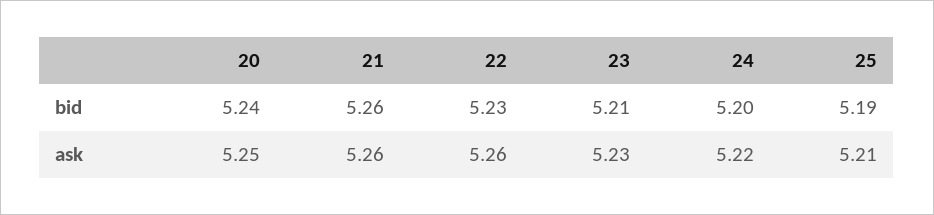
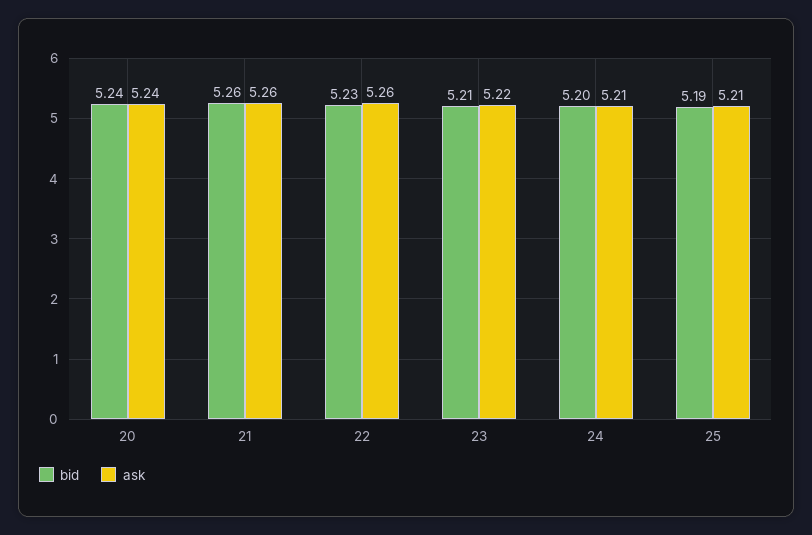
  {
    "bid": {
      "20": 5.24,
      "21": 5.26,
      "22": 5.23,
      "23": 5.21,
      "24": 5.2,
      "25": 5.19
    },
    "ask": {
-     "20": 5.25,
+     "20": 5.24,
      "21": 5.26,
      "22": 5.26,
-     "23": 5.23,
+     "23": 5.22,
-     "24": 5.22,
+     "24": 5.21,
      "25": 5.21
    }
  }

